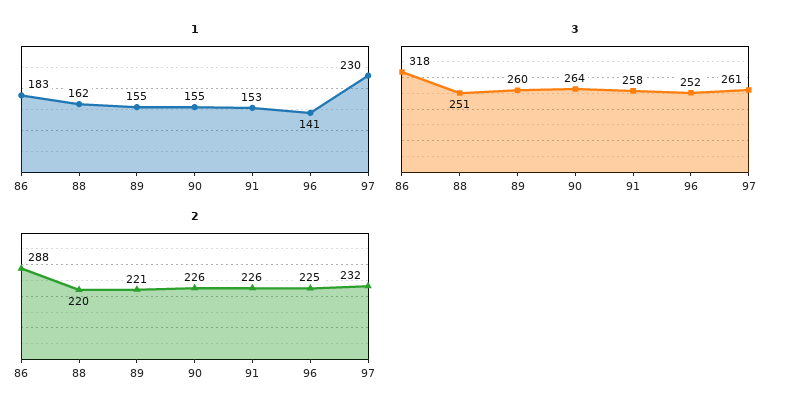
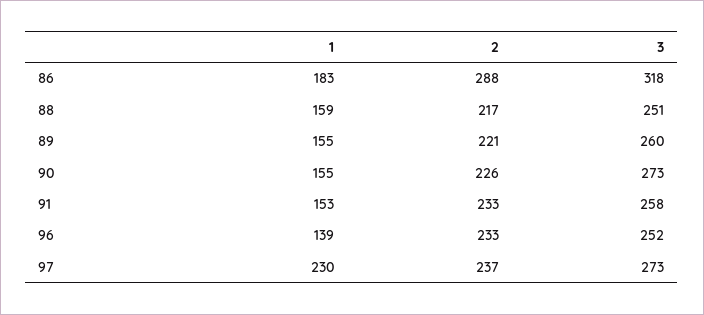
  {
    "1": {
      "86": 183,
-     "88": 162,
+     "88": 159,
      "89": 155,
      "90": 155,
      "91": 153,
-     "96": 141,
+     "96": 139,
      "97": 230
    },
    "3": {
      "86": 318,
      "88": 251,
      "89": 260,
-     "90": 264,
+     "90": 273,
      "91": 258,
      "96": 252,
-     "97": 261
+     "97": 273
    },
    "2": {
      "86": 288,
-     "88": 220,
+     "88": 217,
      "89": 221,
      "90": 226,
-     "91": 226,
+     "91": 233,
-     "96": 225,
+     "96": 233,
-     "97": 232
+     "97": 237
    }
  }

